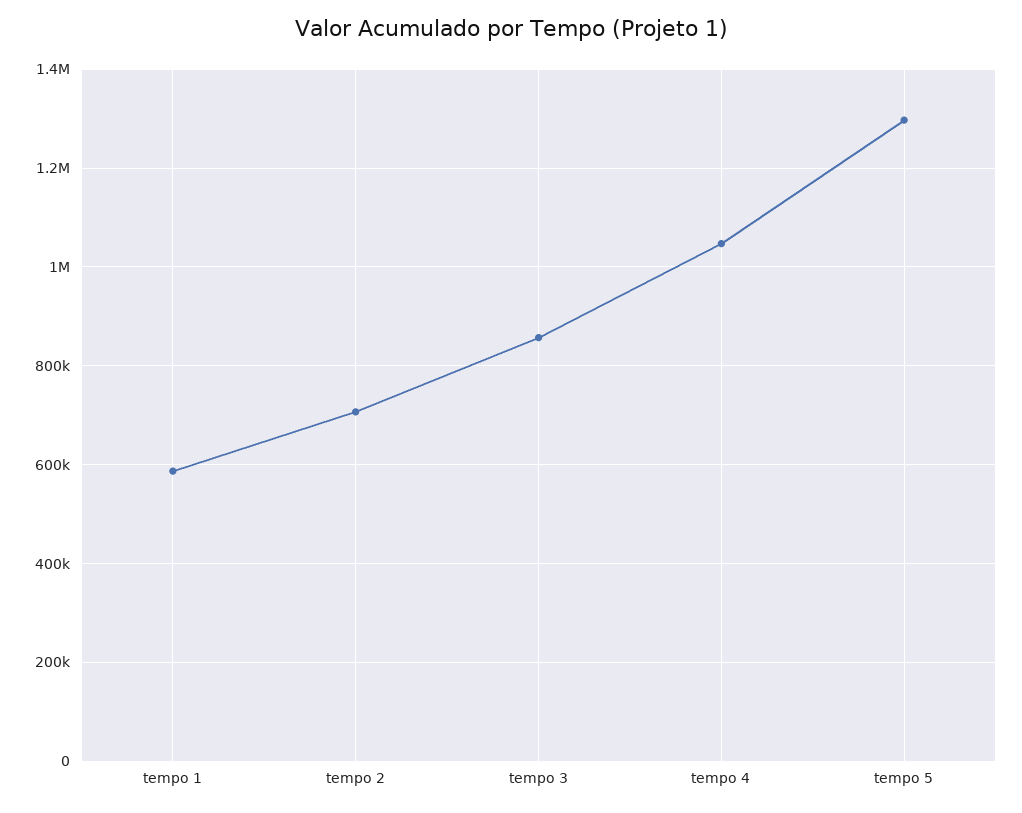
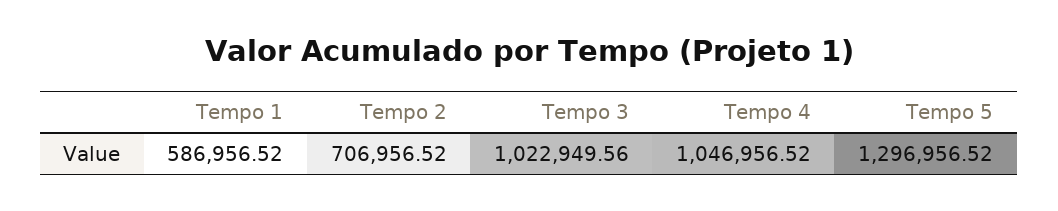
  {
    "tempo 1": 586956.52,
    "tempo 2": 706956.52,
-   "tempo 3": 860000,
+   "tempo 3": 1022949.56,
    "tempo 4": 1046956.52,
    "tempo 5": 1296956.52
  }

